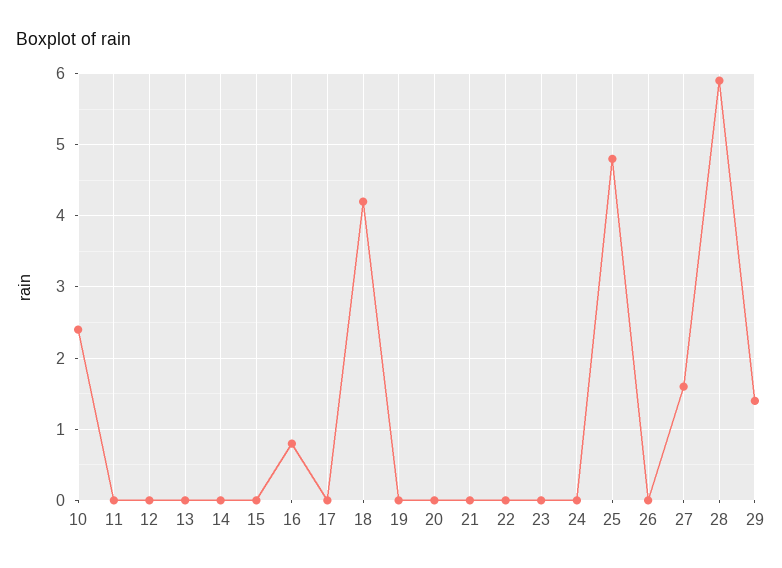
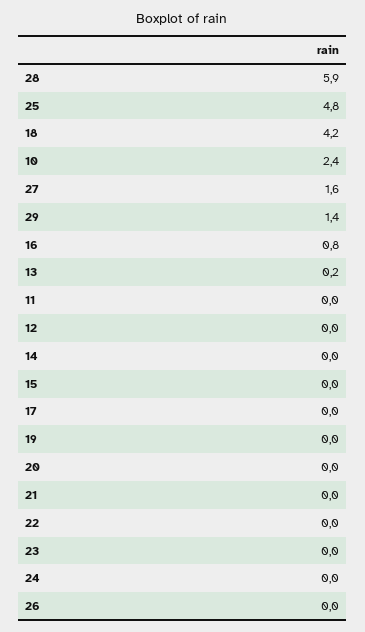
  {
    "10": 2.4,
    "11": 0,
    "12": 0,
-   "13": 0,
+   "13": 0.2,
    "14": 0,
    "15": 0,
    "16": 0.8,
    "17": 0,
    "18": 4.2,
    "19": 0,
    "20": 0,
    "21": 0,
    "22": 0,
    "23": 0,
    "24": 0,
    "25": 4.8,
    "26": 0,
    "27": 1.6,
    "28": 5.9,
    "29": 1.4
  }

